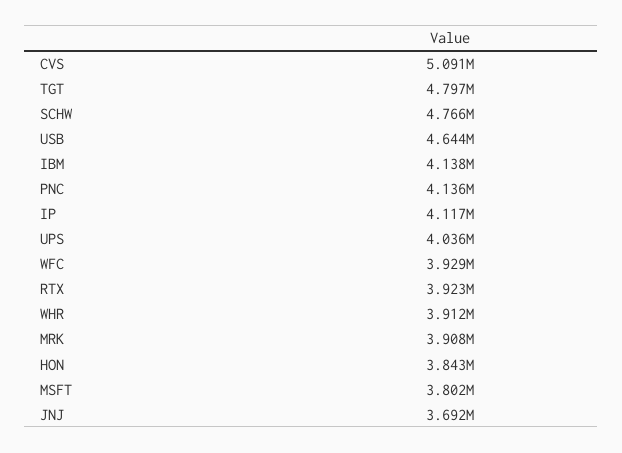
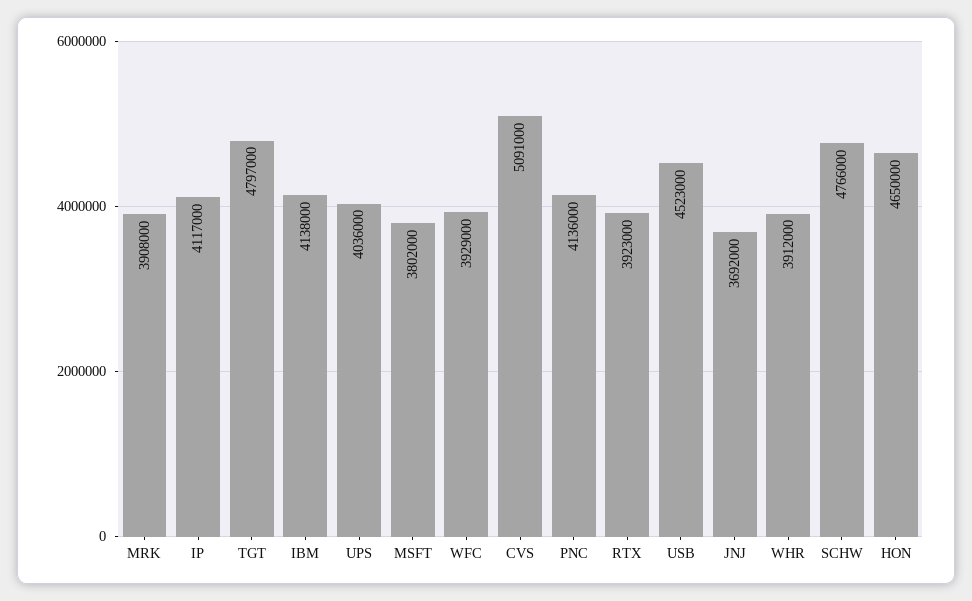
  {
    "CVS": 5091000,
    "TGT": 4797000,
    "SCHW": 4766000,
-   "USB": 4644000,
+   "USB": 4523000,
    "IBM": 4138000,
    "PNC": 4136000,
    "IP": 4117000,
    "UPS": 4036000,
    "WFC": 3929000,
    "RTX": 3923000,
    "WHR": 3912000,
    "MRK": 3908000,
-   "HON": 3843000,
+   "HON": 4650000,
    "MSFT": 3802000,
    "JNJ": 3692000
  }

